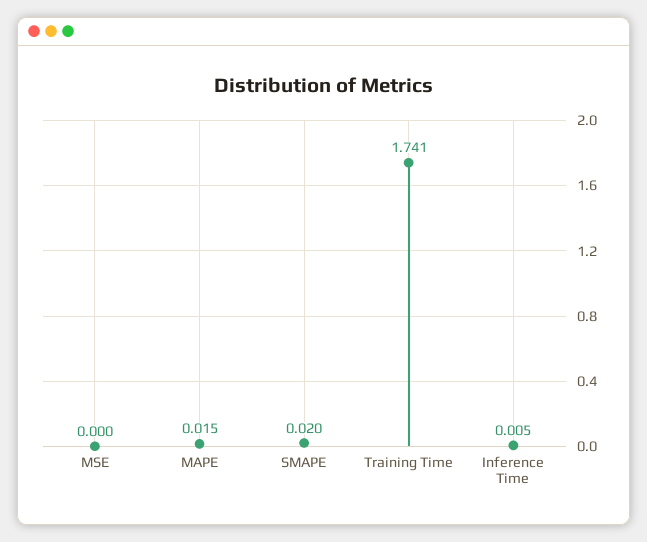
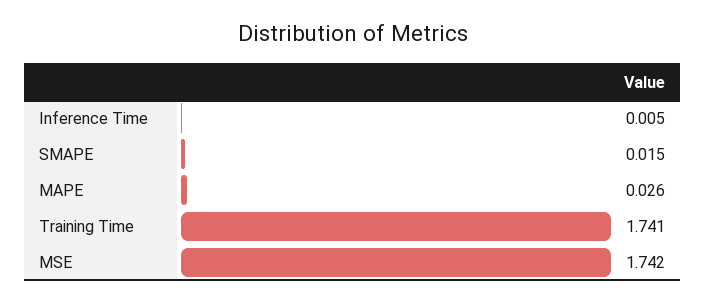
  {
-   "MSE": 0,
+   "MSE": 1.742,
-   "MAPE": 0.015,
+   "MAPE": 0.026,
-   "SMAPE": 0.02,
+   "SMAPE": 0.015,
    "Training Time": 1.741,
    "Inference Time": 0.005
  }

